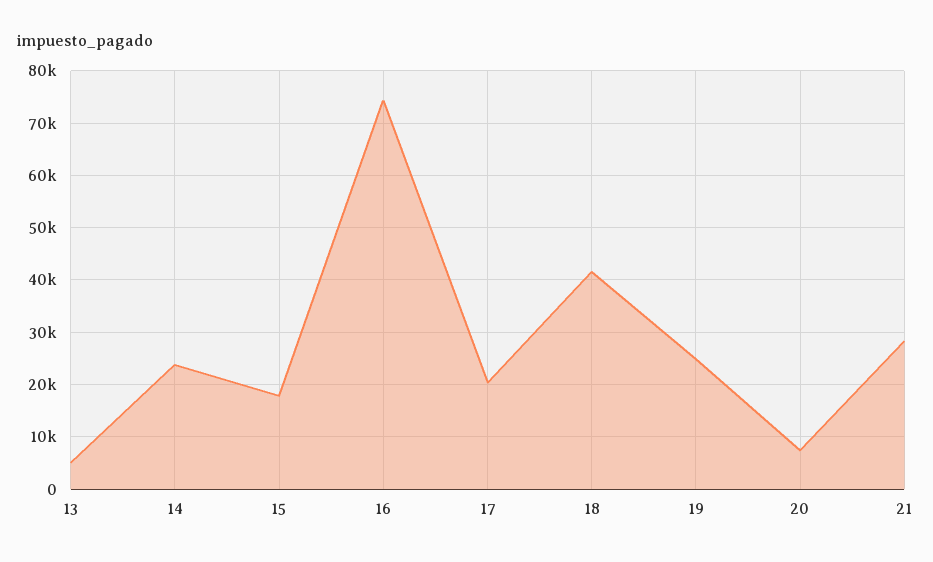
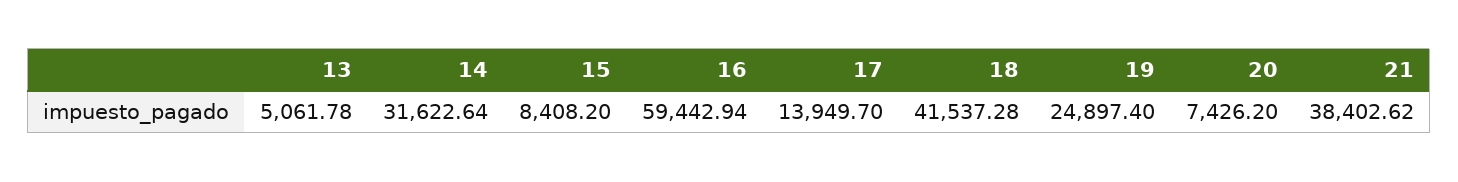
  {
    "13": 5061.78,
-   "14": 24000,
+   "14": 31622.64,
-   "15": 18000,
+   "15": 8408.2,
-   "16": 74000,
+   "16": 59442.94,
-   "17": 20000,
+   "17": 13949.7,
    "18": 41537.28,
    "19": 24897.4,
    "20": 7426.2,
-   "21": 28000
+   "21": 38402.62
  }

